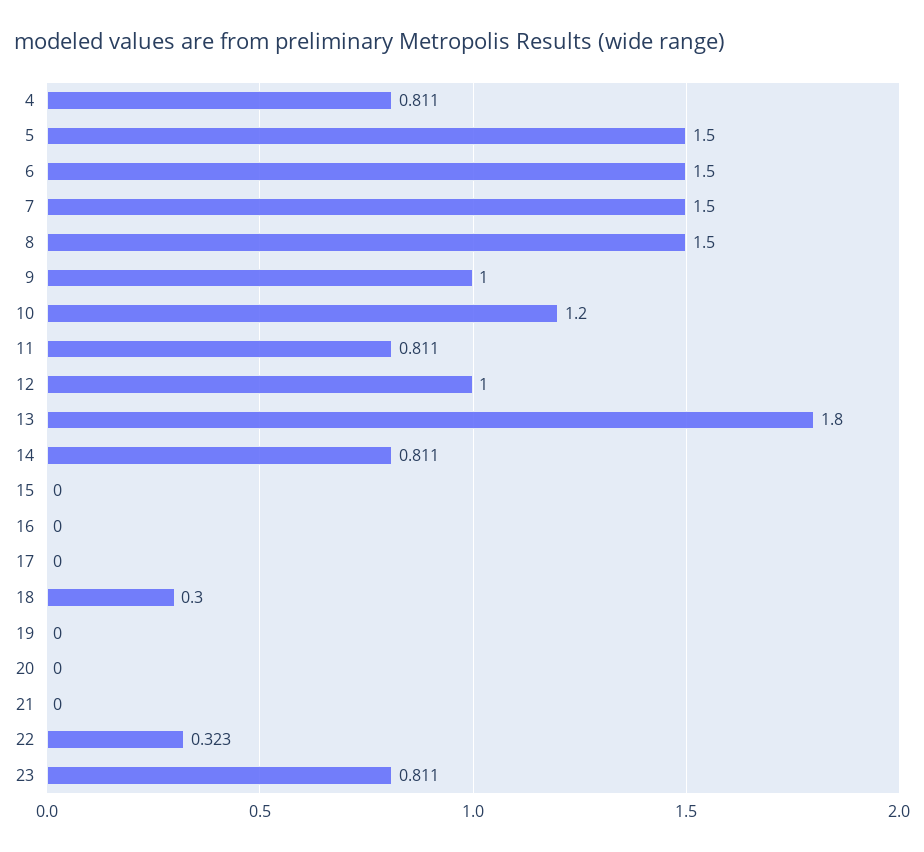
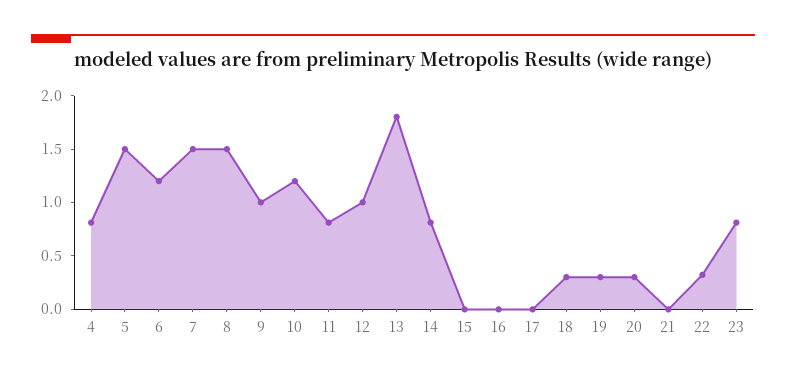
  {
    "4": 0.811,
    "5": 1.5,
-   "6": 1.5,
+   "6": 1.2,
    "7": 1.5,
    "8": 1.5,
    "9": 1,
    "10": 1.2,
    "11": 0.811,
    "12": 1,
    "13": 1.8,
    "14": 0.811,
    "15": 0,
    "16": 0,
    "17": 0,
    "18": 0.3,
-   "19": 0,
+   "19": 0.3,
-   "20": 0,
+   "20": 0.3,
    "21": 0,
    "22": 0.323,
    "23": 0.811
  }

